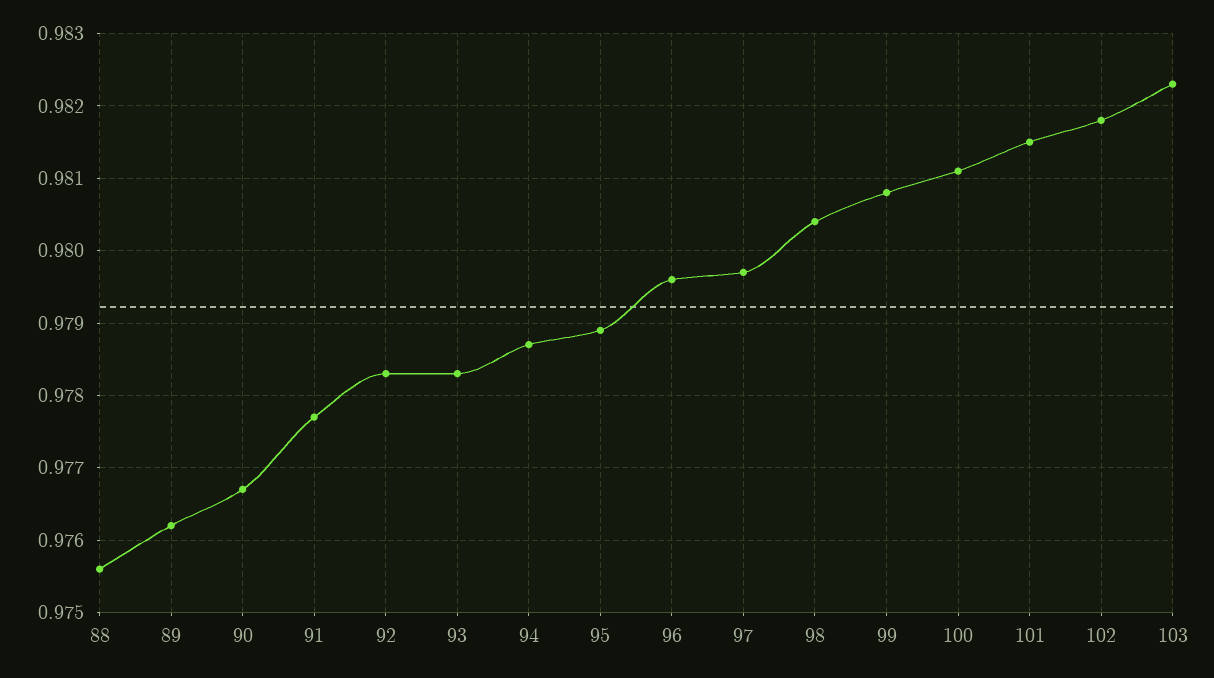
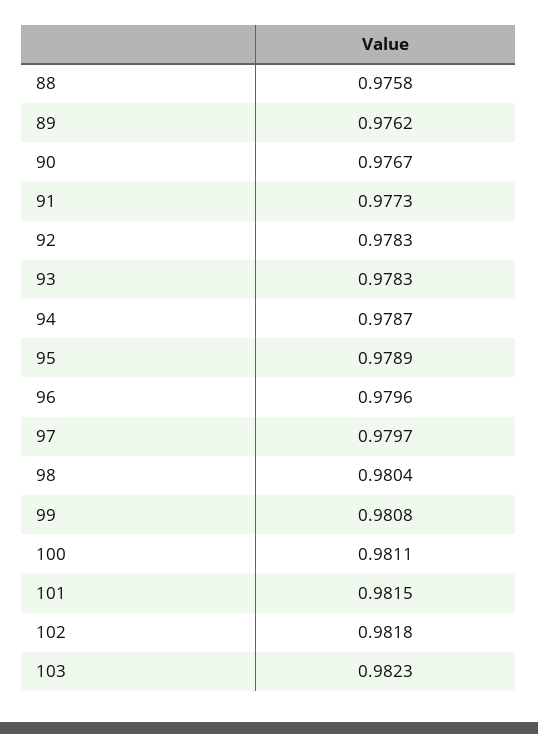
  {
-   "88": 0.9756,
+   "88": 0.9758,
    "89": 0.9762,
    "90": 0.9767,
-   "91": 0.9777,
+   "91": 0.9773,
    "92": 0.9783,
    "93": 0.9783,
    "94": 0.9787,
    "95": 0.9789,
    "96": 0.9796,
    "97": 0.9797,
    "98": 0.9804,
    "99": 0.9808,
    "100": 0.9811,
    "101": 0.9815,
    "102": 0.9818,
    "103": 0.9823
  }

